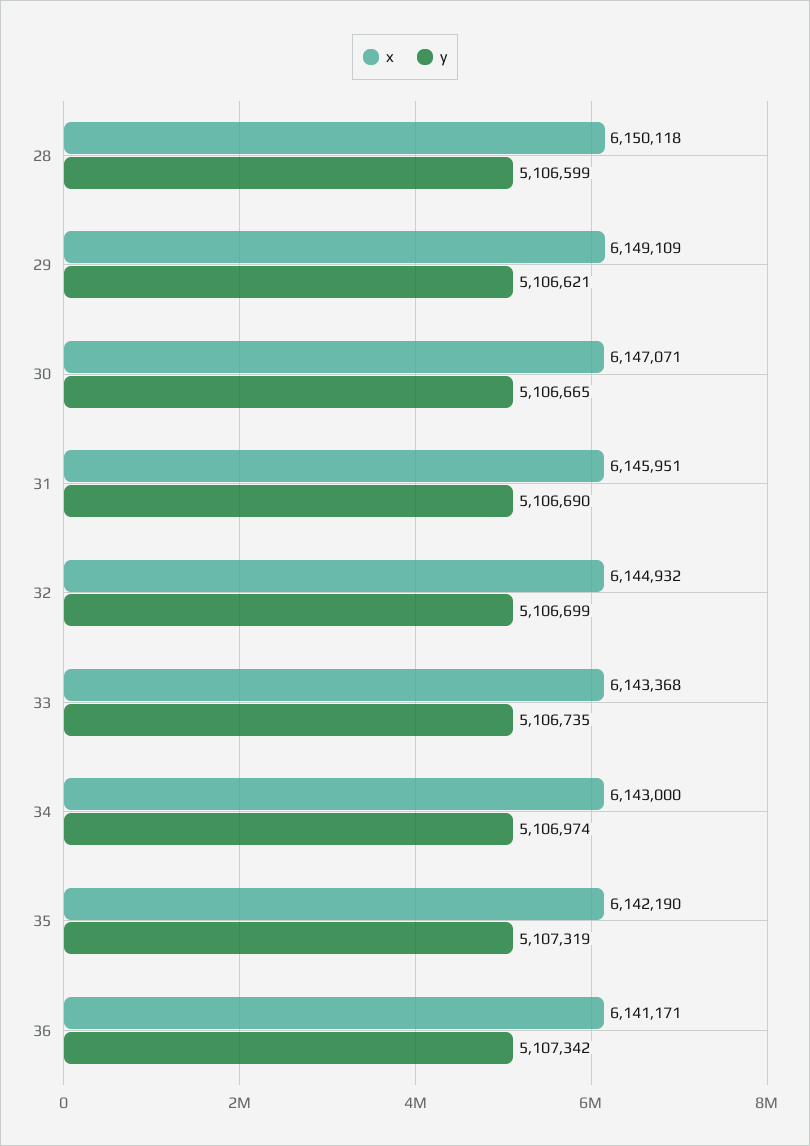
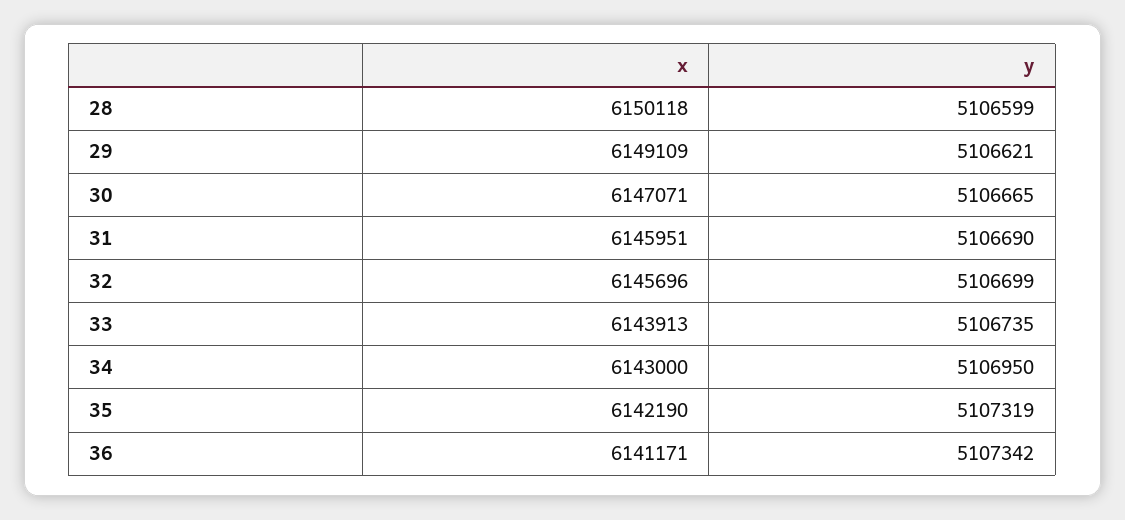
  {
    "x": {
      "28": 6150118,
      "29": 6149109,
      "30": 6147071,
      "31": 6145951,
-     "32": 6144932,
+     "32": 6145696,
-     "33": 6143368,
+     "33": 6143913,
      "34": 6143000,
      "35": 6142190,
      "36": 6141171
    },
    "y": {
      "28": 5106599,
      "29": 5106621,
      "30": 5106665,
      "31": 5106690,
      "32": 5106699,
      "33": 5106735,
-     "34": 5106974,
+     "34": 5106950,
      "35": 5107319,
      "36": 5107342
    }
  }

